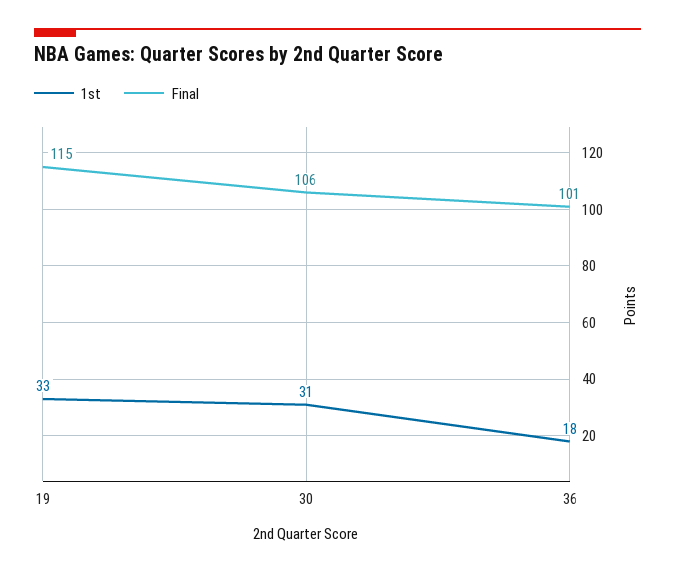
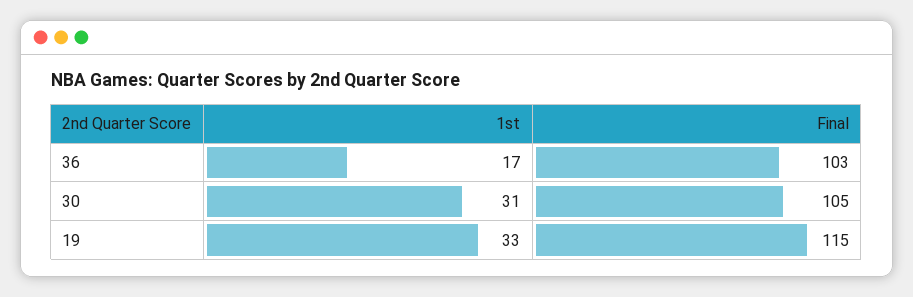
  {
    "1st": {
      "19": 33,
      "30": 31,
-     "36": 18
+     "36": 17
    },
    "Final": {
      "19": 115,
-     "30": 106,
+     "30": 105,
-     "36": 101
+     "36": 103
    }
  }

